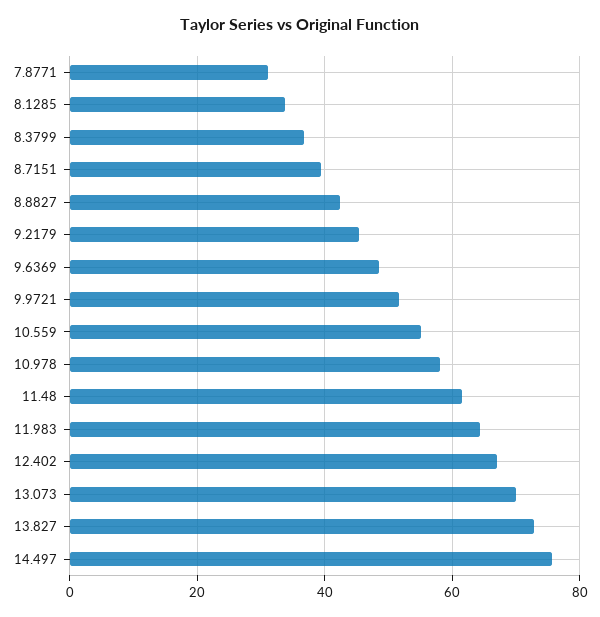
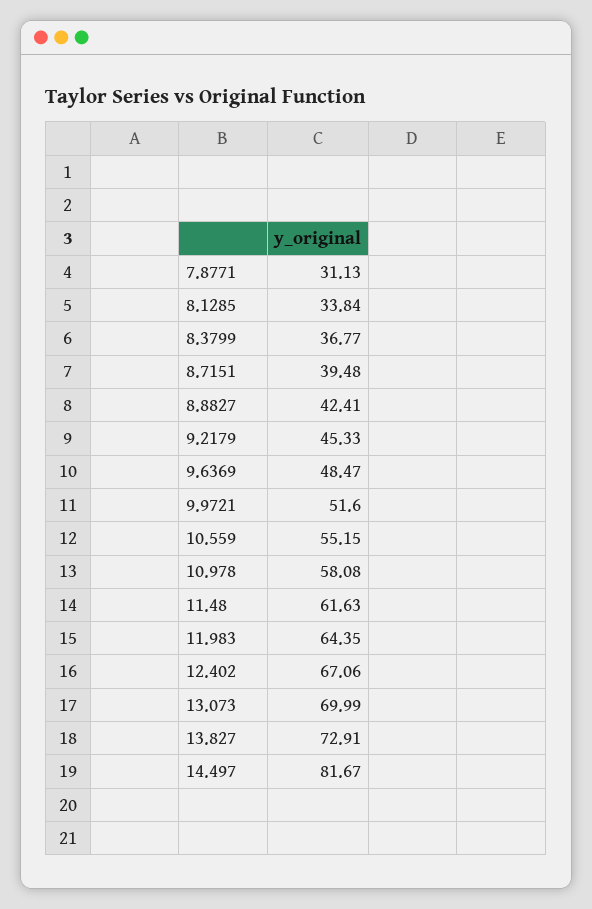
  {
    "7.8771": 31.13,
    "8.1285": 33.84,
    "8.3799": 36.77,
    "8.7151": 39.48,
    "8.8827": 42.41,
    "9.2179": 45.33,
    "9.6369": 48.47,
    "9.9721": 51.6,
    "10.559": 55.15,
    "10.978": 58.08,
    "11.48": 61.63,
    "11.983": 64.35,
    "12.402": 67.06,
    "13.073": 69.99,
    "13.827": 72.91,
-   "14.497": 76
+   "14.497": 81.67
  }

